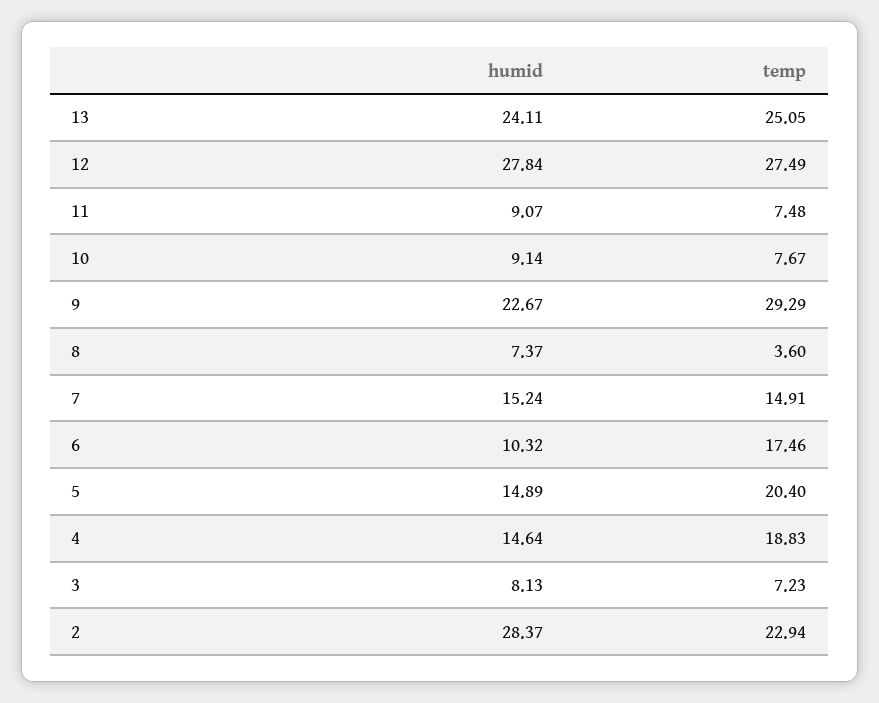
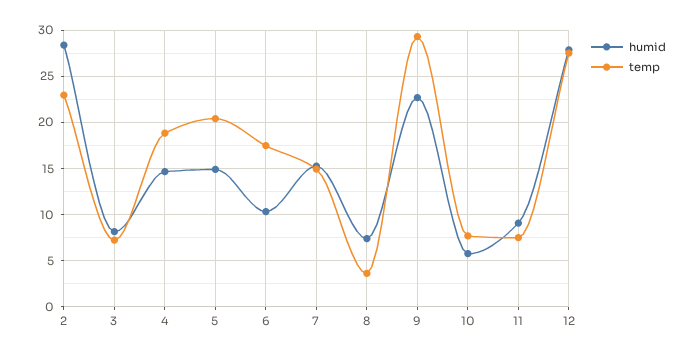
  {
    "humid": {
-     "13": 24.11,
      "12": 27.84,
      "11": 9.07,
-     "10": 9.14,
+     "10": 6,
      "9": 22.67,
      "8": 7.37,
      "7": 15.24,
      "6": 10.32,
      "5": 14.89,
      "4": 14.64,
      "3": 8.13,
      "2": 28.37
    },
    "temp": {
-     "13": 25.05,
      "12": 27.49,
      "11": 7.48,
      "10": 7.67,
      "9": 29.29,
      "8": 3.6,
      "7": 14.91,
      "6": 17.46,
      "5": 20.4,
      "4": 18.83,
      "3": 7.23,
      "2": 22.94
    }
  }

